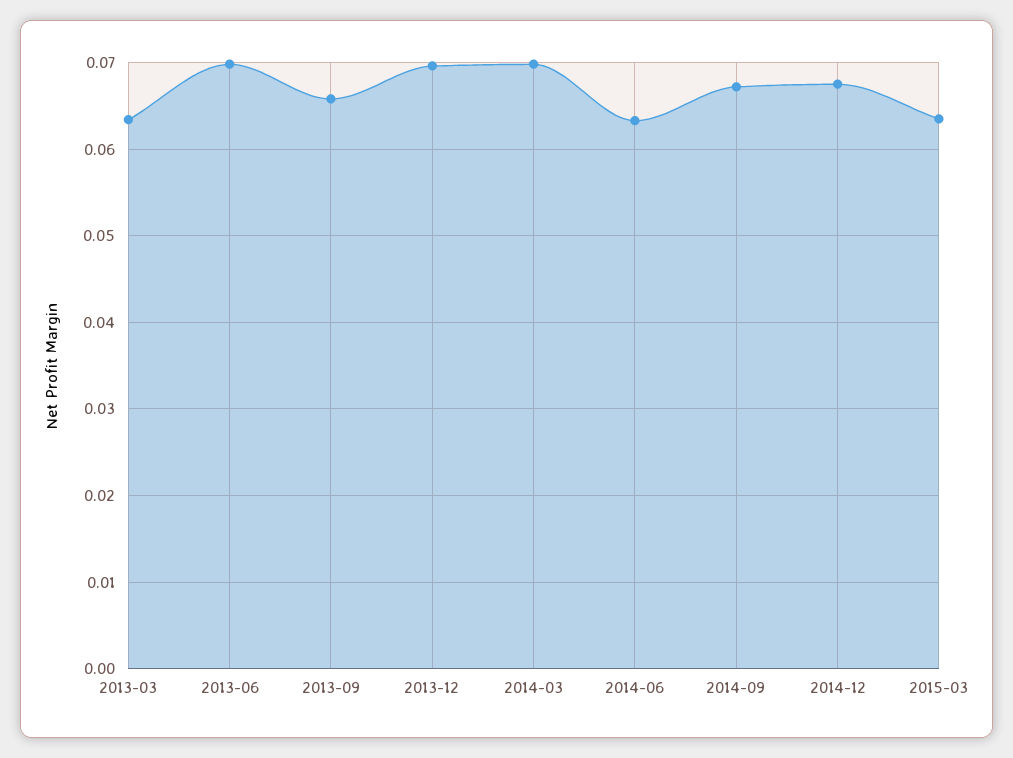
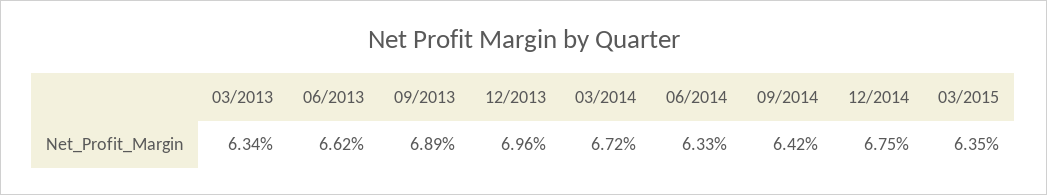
  {
    "2013-03": 0.0634,
-   "2013-06": 0.07,
+   "2013-06": 0.0662,
-   "2013-09": 0.066,
+   "2013-09": 0.0689,
    "2013-12": 0.0696,
-   "2014-03": 0.07,
+   "2014-03": 0.0672,
    "2014-06": 0.0633,
-   "2014-09": 0.067,
+   "2014-09": 0.0642,
    "2014-12": 0.0675,
    "2015-03": 0.0635
  }

